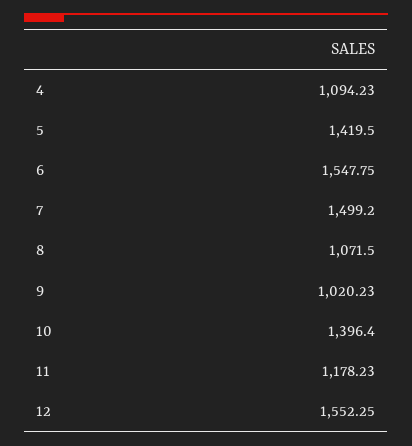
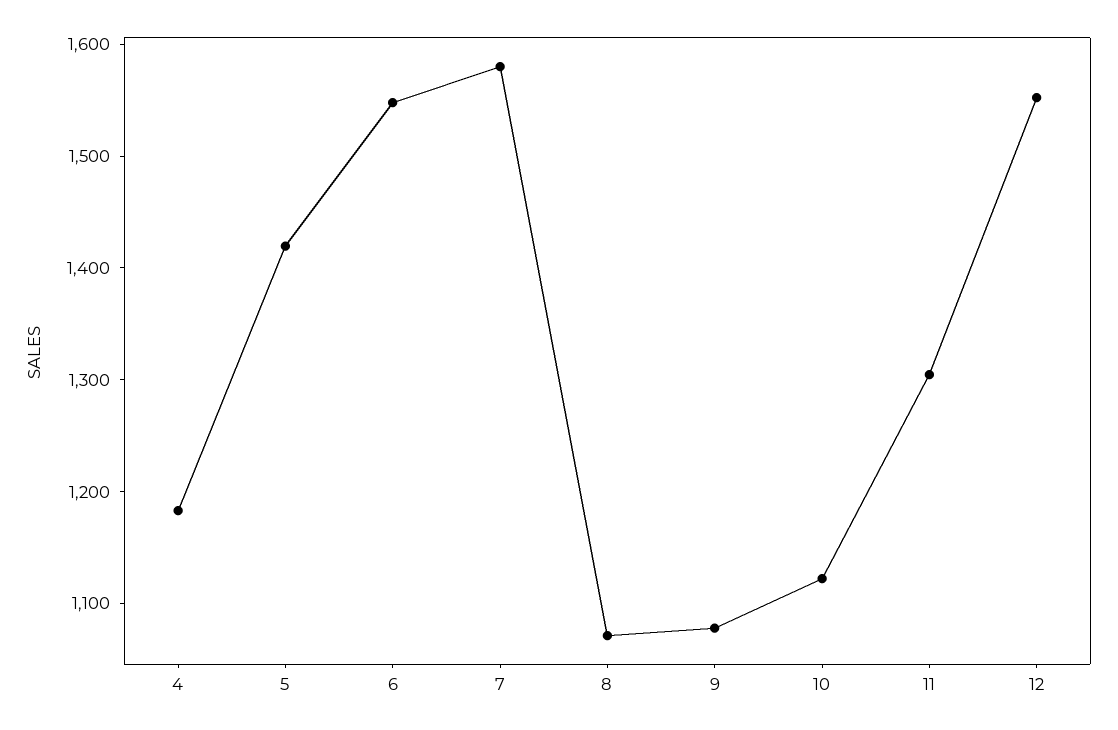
  {
-   "4": 1094.23,
+   "4": 1180,
    "5": 1419.5,
    "6": 1547.75,
-   "7": 1499.2,
+   "7": 1580,
    "8": 1071.5,
-   "9": 1020.23,
+   "9": 1080,
-   "10": 1396.4,
+   "10": 1120,
-   "11": 1178.23,
+   "11": 1300,
    "12": 1552.25
  }

